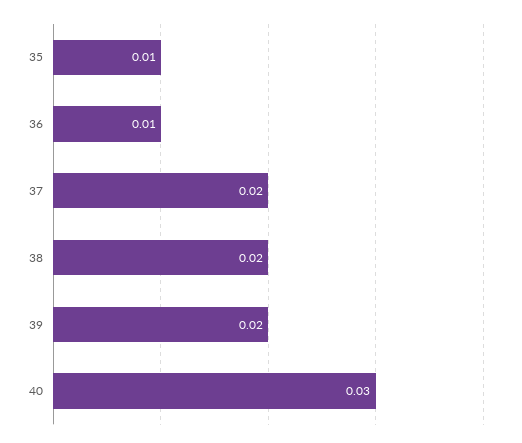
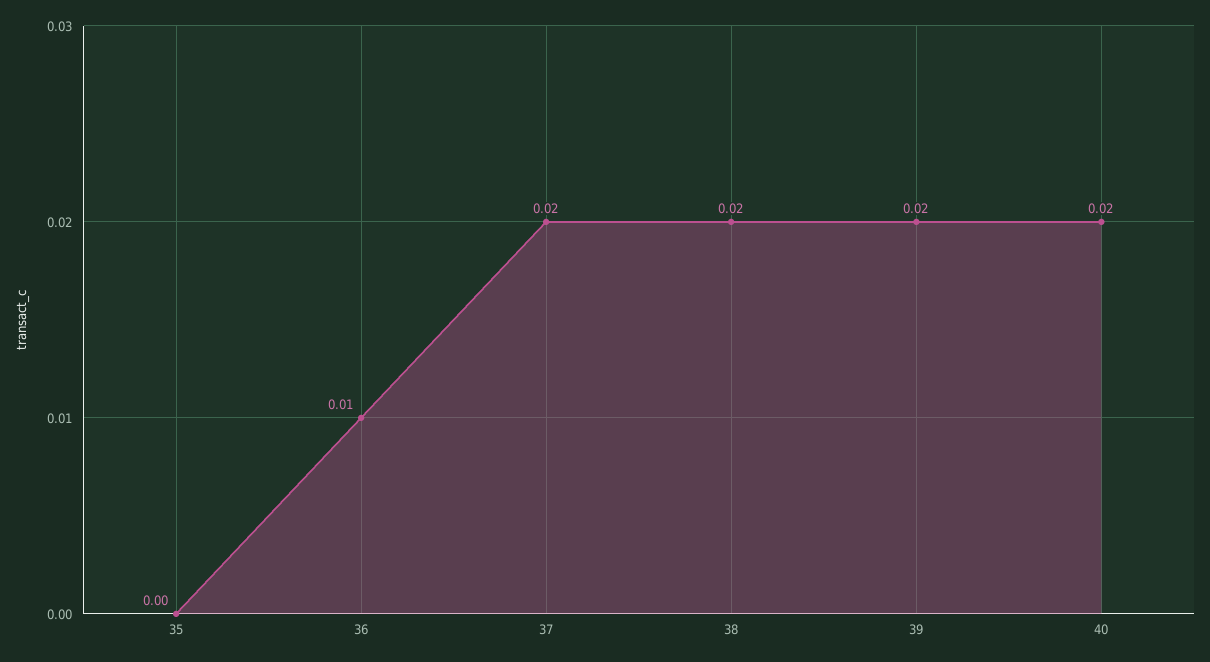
  {
-   "35": 0.01,
+   "35": 0,
    "36": 0.01,
    "37": 0.02,
    "38": 0.02,
    "39": 0.02,
-   "40": 0.03
+   "40": 0.02
  }

